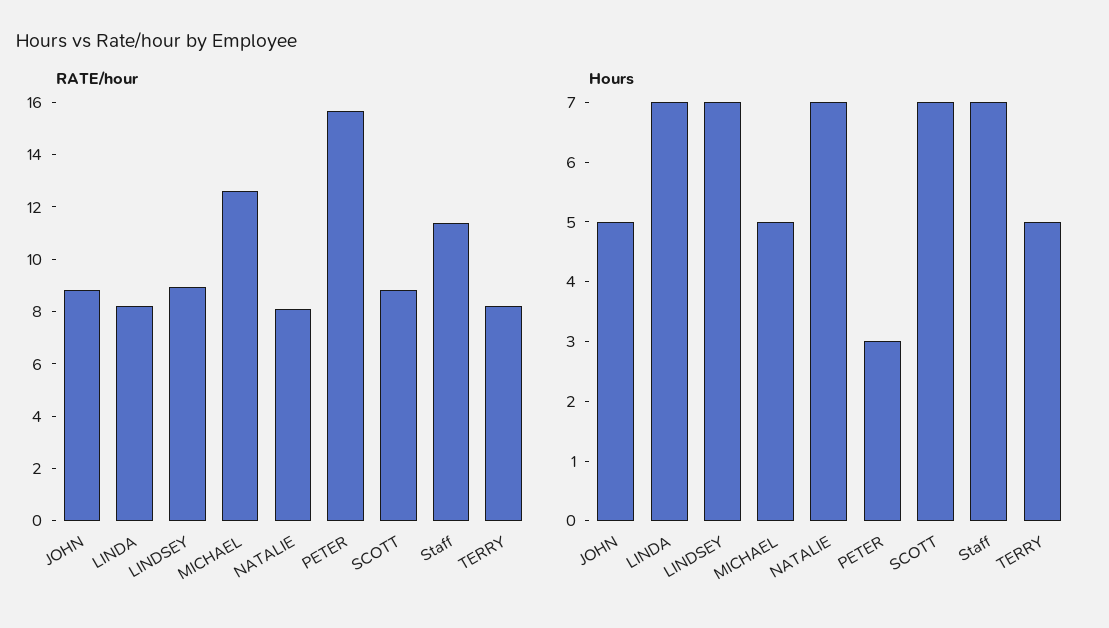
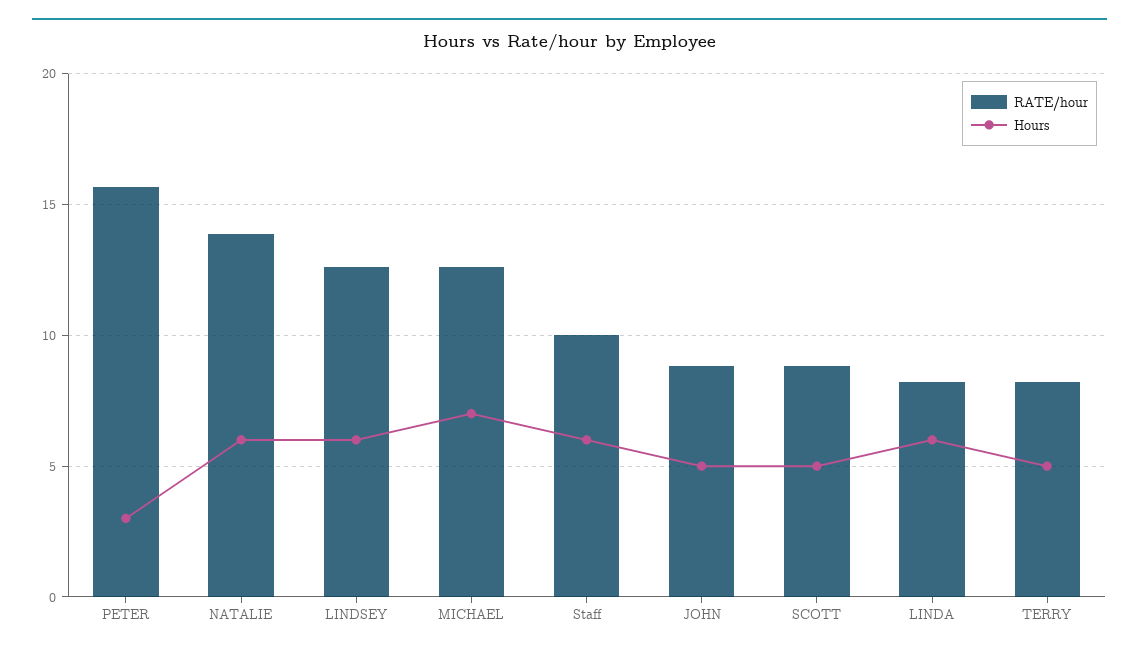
  {
    "RATE/hour": {
      "JOHN": 9,
      "LINDA": 8,
-     "LINDSEY": 9,
+     "LINDSEY": 12.5,
      "MICHAEL": 12.5,
-     "NATALIE": 8,
+     "NATALIE": 14,
      "PETER": 15.5,
      "SCOTT": 9,
-     "Staff": 11.5,
+     "Staff": 10,
      "TERRY": 8
    },
    "Hours": {
      "JOHN": 5,
-     "LINDA": 7,
+     "LINDA": 6,
-     "LINDSEY": 7,
+     "LINDSEY": 6,
-     "MICHAEL": 5,
+     "MICHAEL": 7,
-     "NATALIE": 7,
+     "NATALIE": 6,
      "PETER": 3,
-     "SCOTT": 7,
+     "SCOTT": 5,
-     "Staff": 7,
+     "Staff": 6,
      "TERRY": 5
    }
  }

